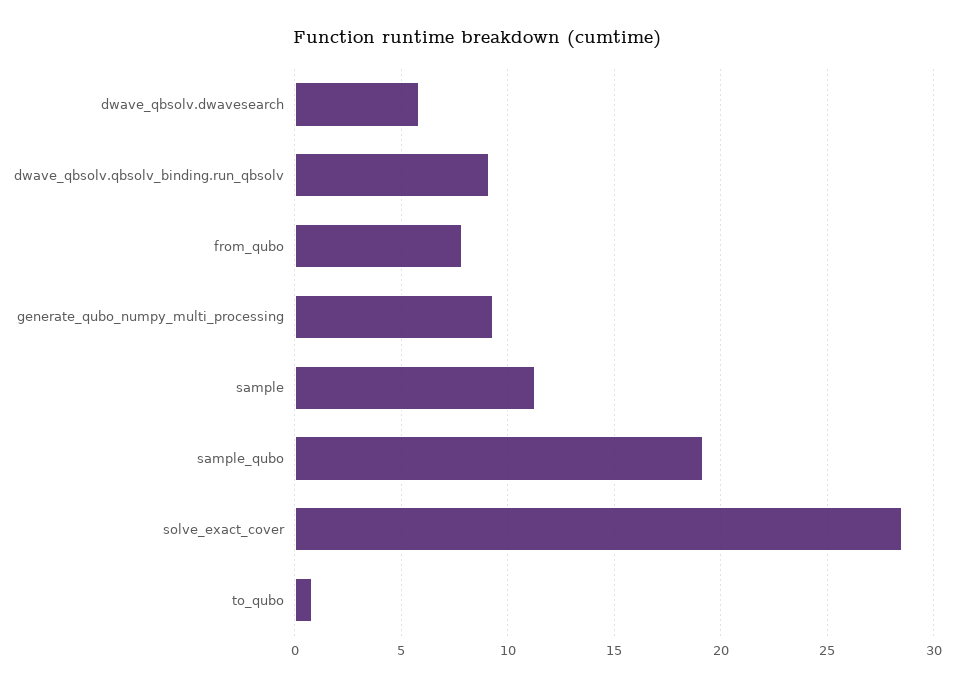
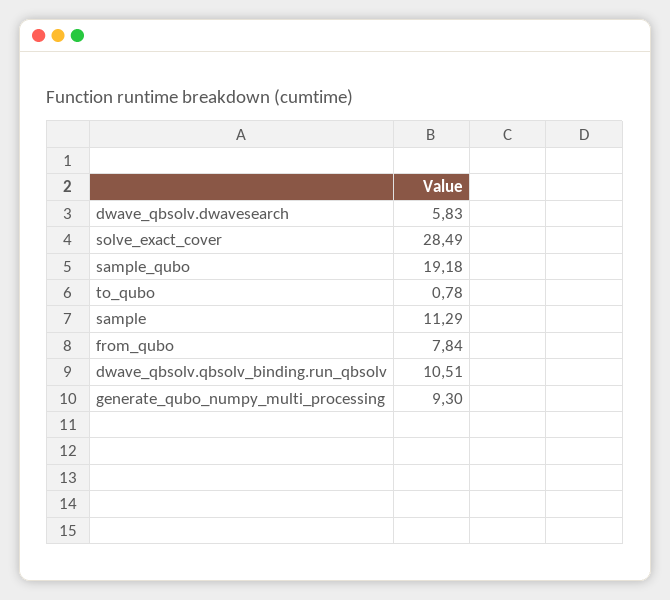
  {
    "dwave_qbsolv.dwavesearch": 5.83,
-   "dwave_qbsolv.qbsolv_binding.run_qbsolv": 9,
+   "dwave_qbsolv.qbsolv_binding.run_qbsolv": 10.51,
    "from_qubo": 7.84,
    "generate_qubo_numpy_multi_processing": 9.3,
    "sample": 11.29,
    "sample_qubo": 19.18,
    "solve_exact_cover": 28.49,
    "to_qubo": 0.78
  }

